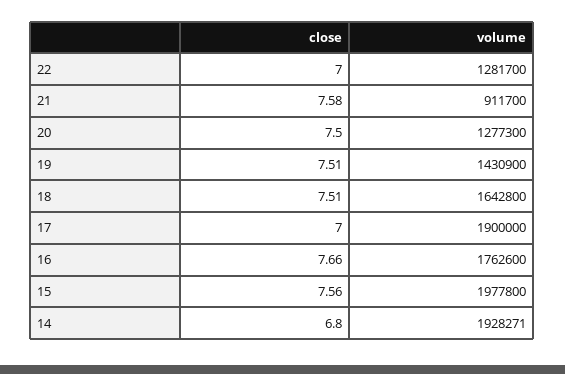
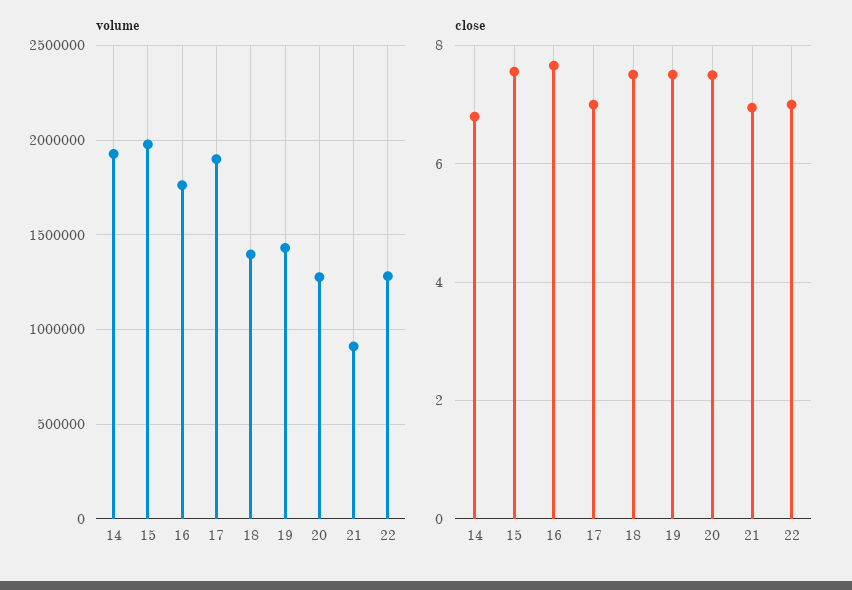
  {
    "close": {
      "22": 7,
-     "21": 7.58,
+     "21": 7,
      "20": 7.5,
      "19": 7.51,
      "18": 7.51,
      "17": 7,
      "16": 7.66,
      "15": 7.56,
      "14": 6.8
    },
    "volume": {
      "22": 1281700,
      "21": 911700,
      "20": 1277300,
      "19": 1430900,
-     "18": 1642800,
+     "18": 1400000,
      "17": 1900000,
      "16": 1762600,
      "15": 1977800,
      "14": 1928271
    }
  }

